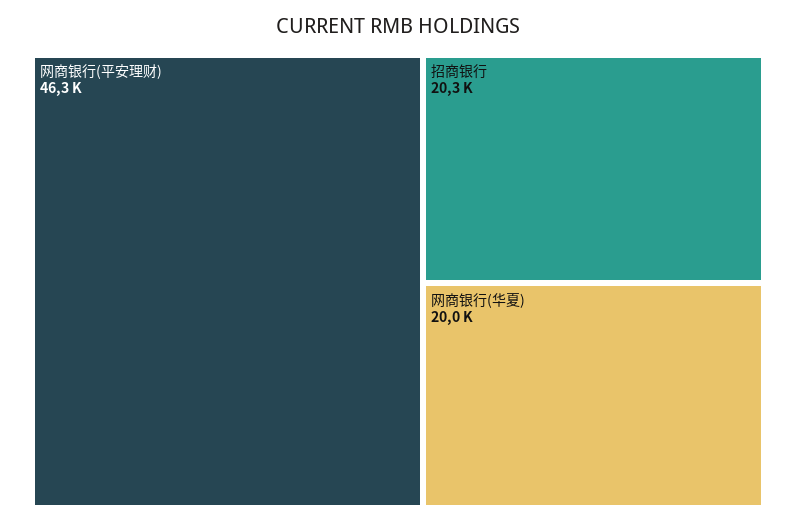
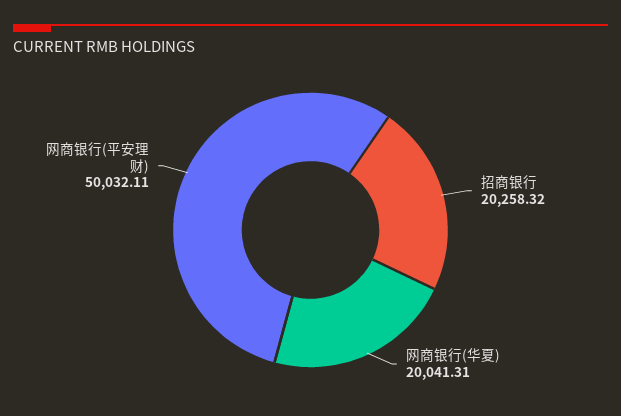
  {
-   "网商银行(平安理财)": 46300,
+   "网商银行(平安理财)": 50032.11,
    "招商银行": 20258.32,
    "网商银行(华夏)": 20041.31
  }

